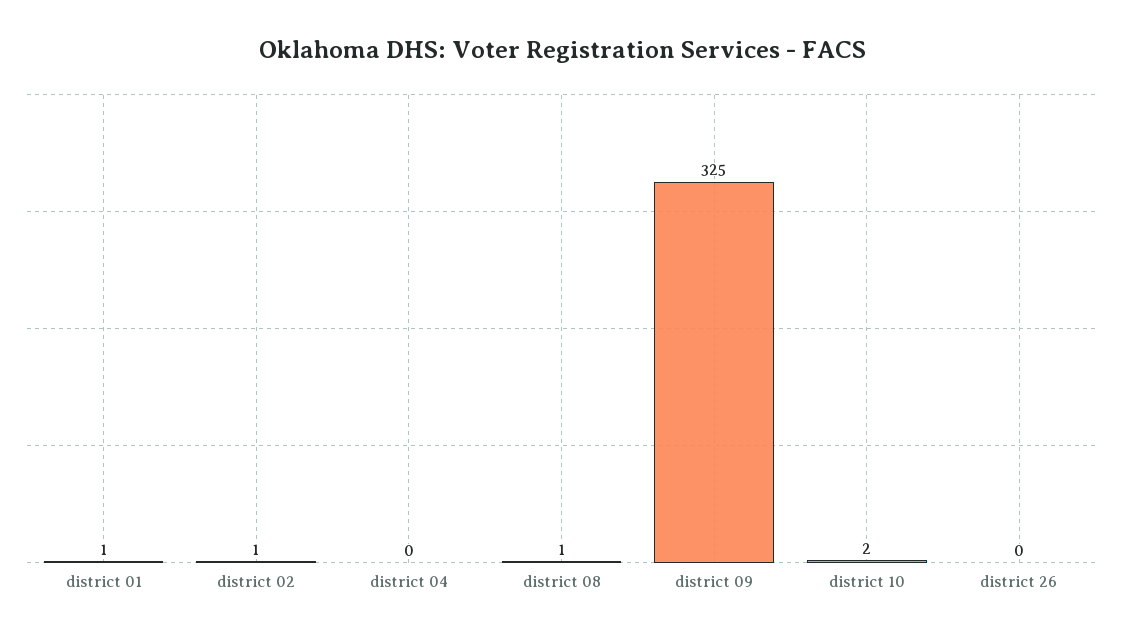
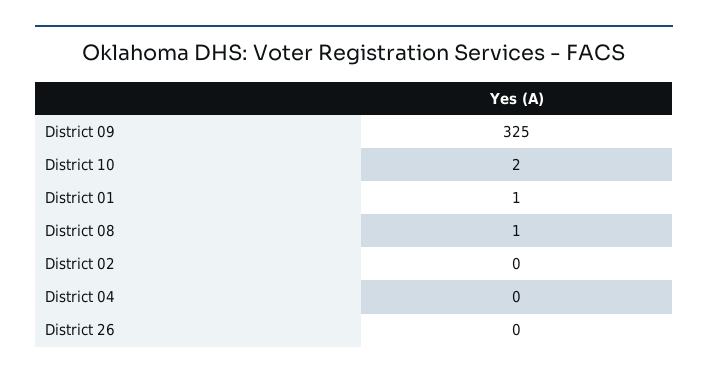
  {
    "district 01": 1,
-   "district 02": 1,
+   "district 02": 0,
    "district 04": 0,
    "district 08": 1,
    "district 09": 325,
    "district 10": 2,
    "district 26": 0
  }

